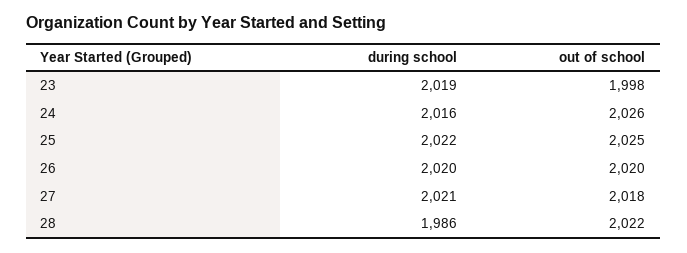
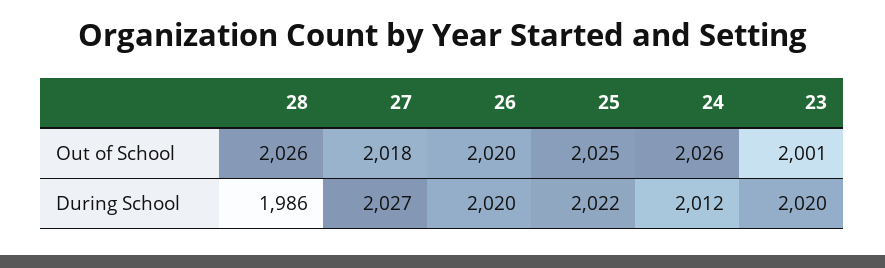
  {
    "during school": {
-     "23": 2019,
+     "23": 2020,
-     "24": 2016,
+     "24": 2012,
      "25": 2022,
      "26": 2020,
-     "27": 2021,
+     "27": 2027,
      "28": 1986
    },
    "out of school": {
-     "23": 1998,
+     "23": 2001,
      "24": 2026,
      "25": 2025,
      "26": 2020,
      "27": 2018,
-     "28": 2022
+     "28": 2026
    }
  }

